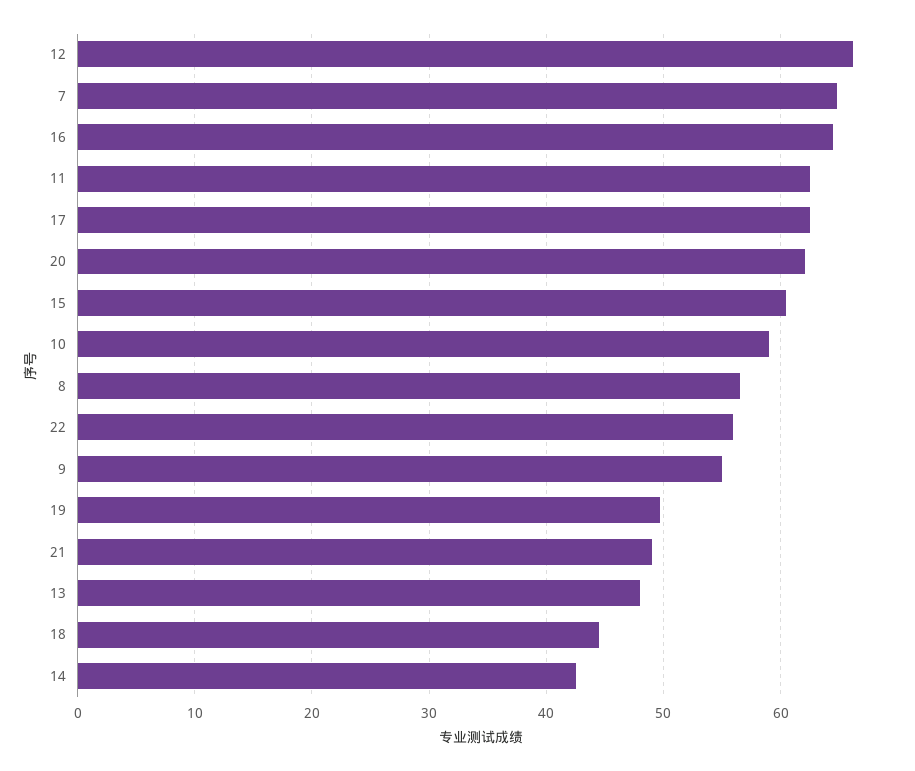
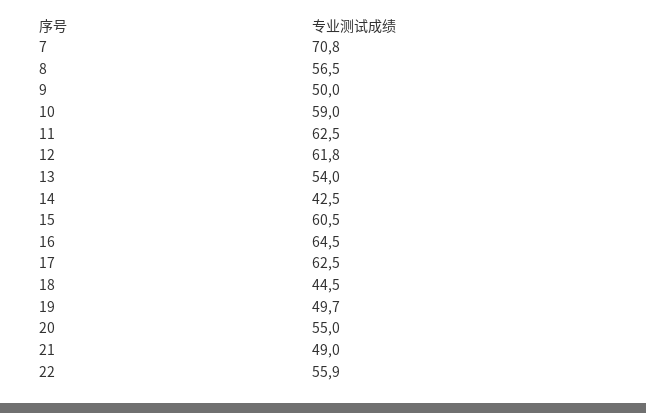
  {
-   "12": 66,
+   "12": 61.8,
-   "7": 65,
+   "7": 70.8,
    "16": 64.5,
    "11": 62.5,
    "17": 62.5,
-   "20": 62,
+   "20": 55,
    "15": 60.5,
    "10": 59,
    "8": 56.5,
    "22": 55.9,
-   "9": 55,
+   "9": 50,
    "19": 49.7,
    "21": 49,
-   "13": 48,
+   "13": 54,
    "18": 44.5,
    "14": 42.5
  }

